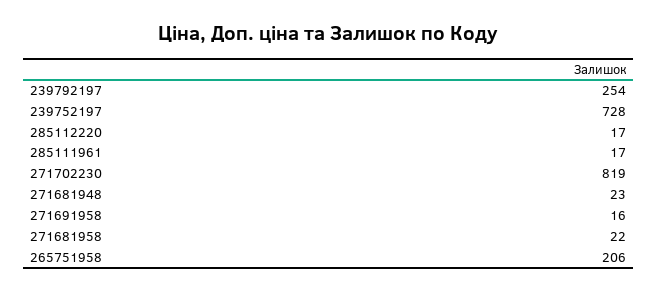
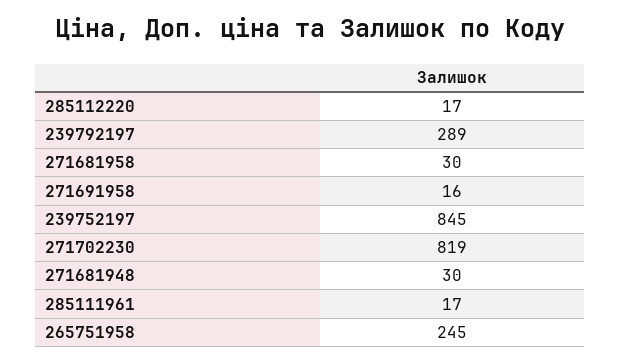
  {
-   "239792197": 254,
+   "239792197": 289,
-   "239752197": 728,
+   "239752197": 845,
    "285112220": 17,
    "285111961": 17,
    "271702230": 819,
-   "271681948": 23,
+   "271681948": 30,
    "271691958": 16,
-   "271681958": 22,
+   "271681958": 30,
-   "265751958": 206
+   "265751958": 245
  }

